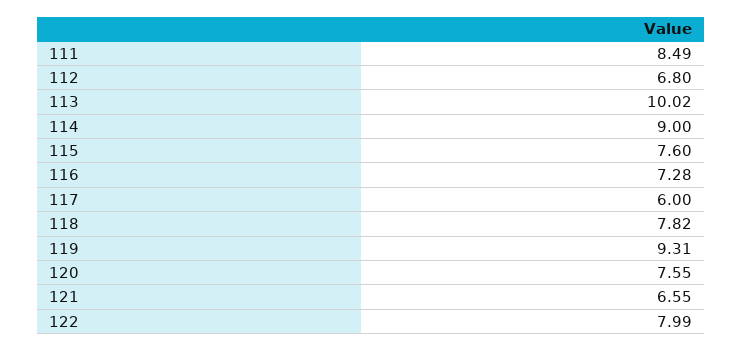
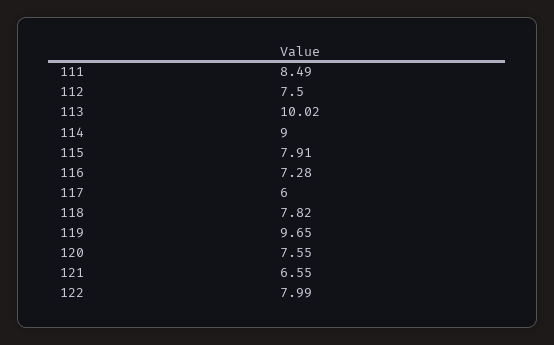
  {
    "111": 8.49,
-   "112": 6.8,
+   "112": 7.5,
    "113": 10.02,
    "114": 9,
-   "115": 7.6,
+   "115": 7.91,
    "116": 7.28,
    "117": 6,
    "118": 7.82,
-   "119": 9.31,
+   "119": 9.65,
    "120": 7.55,
    "121": 6.55,
    "122": 7.99
  }

